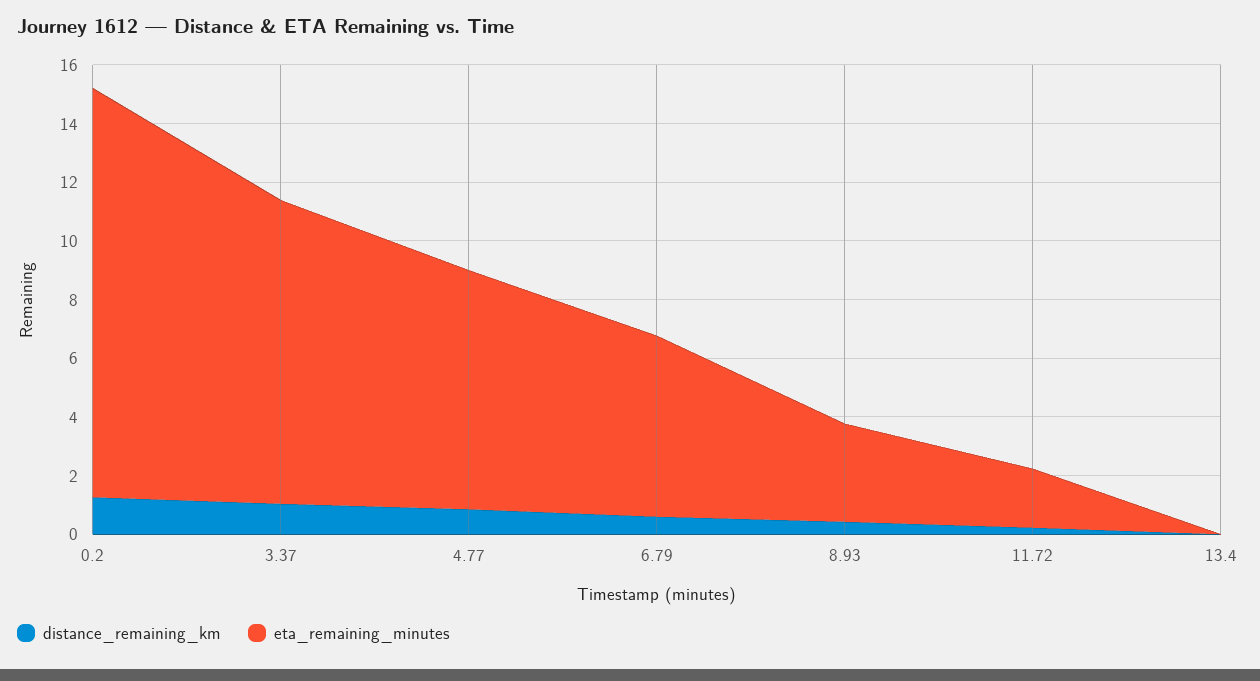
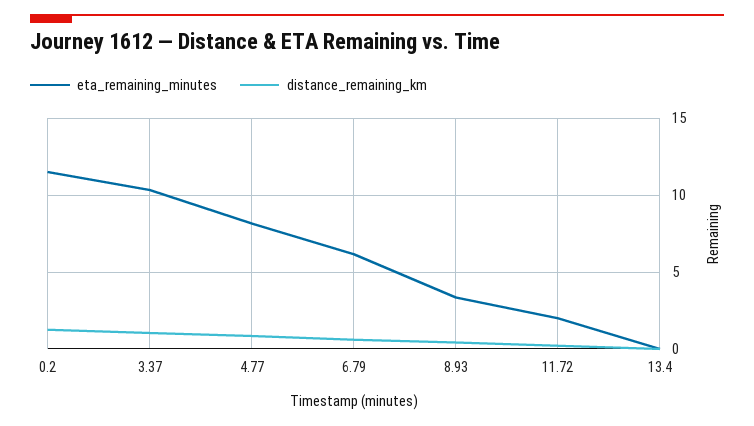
  {
    "distance_remaining_km": {
      "0.2": 1.5,
      "3.37": 1,
      "4.77": 1,
      "6.79": 0.5,
      "8.93": 0.5,
      "11.72": 0,
      "13.4": 0
    },
    "eta_remaining_minutes": {
-     "0.2": 14,
+     "0.2": 11.5,
      "3.37": 10.5,
      "4.77": 8,
      "6.79": 6,
      "8.93": 3.5,
      "11.72": 2,
      "13.4": 0
    }
  }

